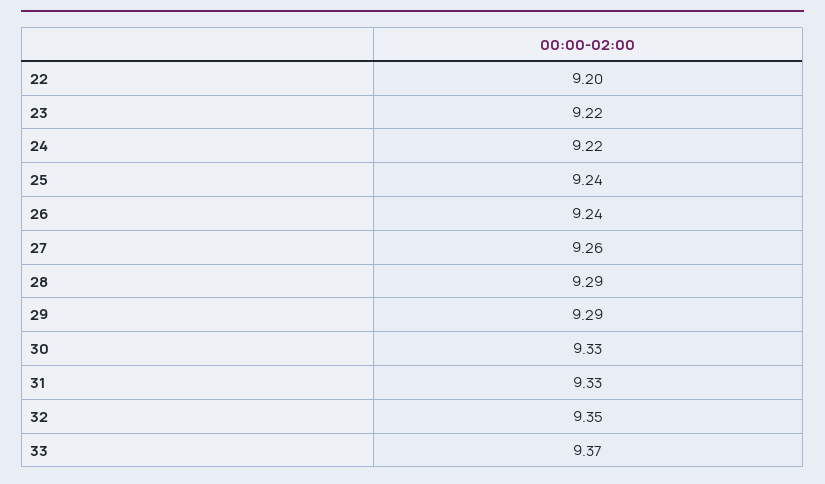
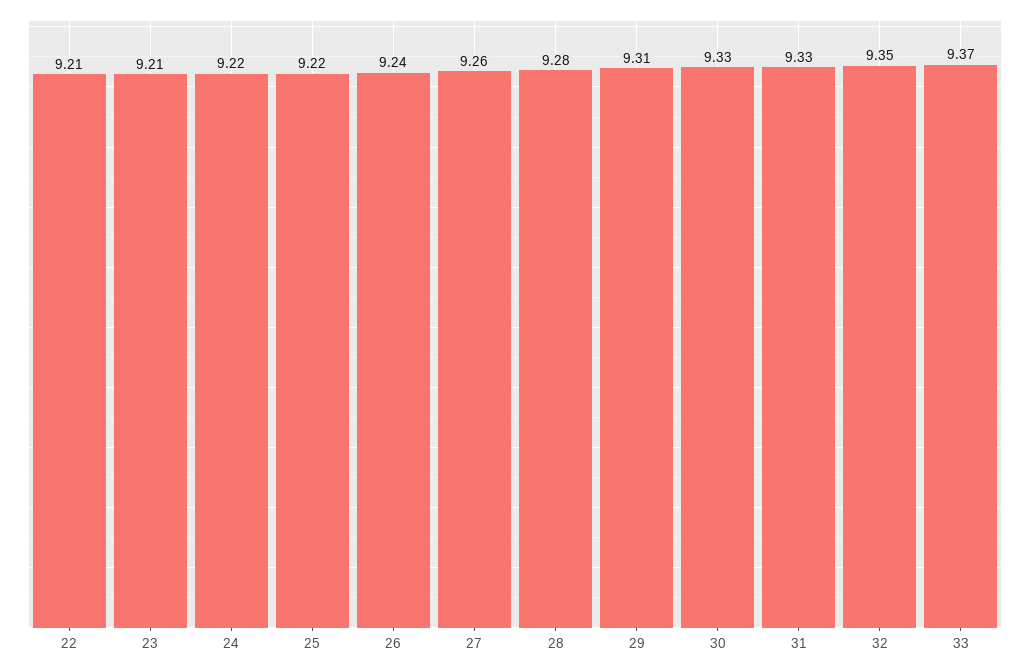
  {
-   "22": 9.2,
+   "22": 9.21,
-   "23": 9.22,
+   "23": 9.21,
    "24": 9.22,
-   "25": 9.24,
+   "25": 9.22,
    "26": 9.24,
    "27": 9.26,
-   "28": 9.29,
+   "28": 9.28,
-   "29": 9.29,
+   "29": 9.31,
    "30": 9.33,
    "31": 9.33,
    "32": 9.35,
    "33": 9.37
  }

